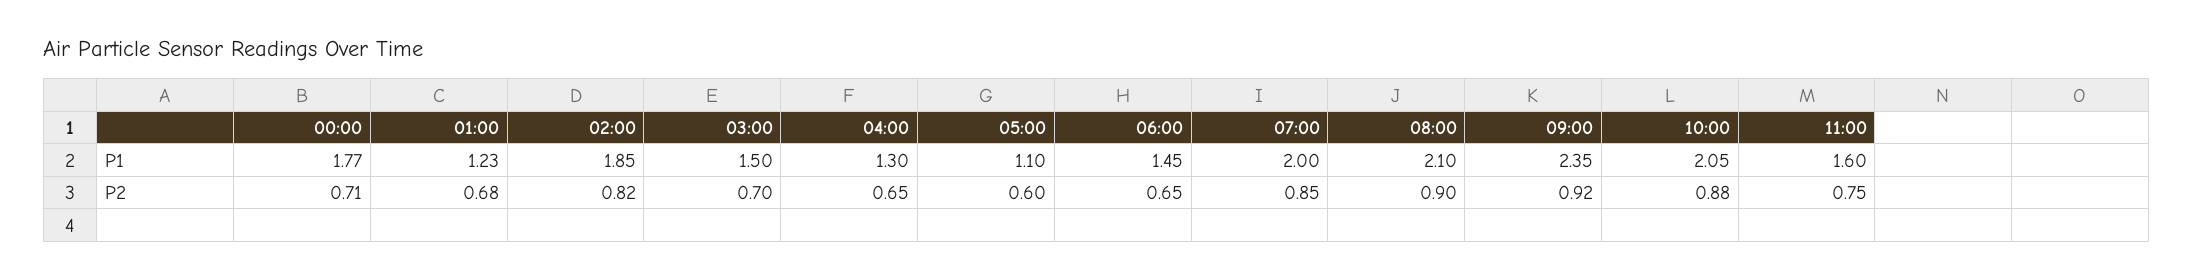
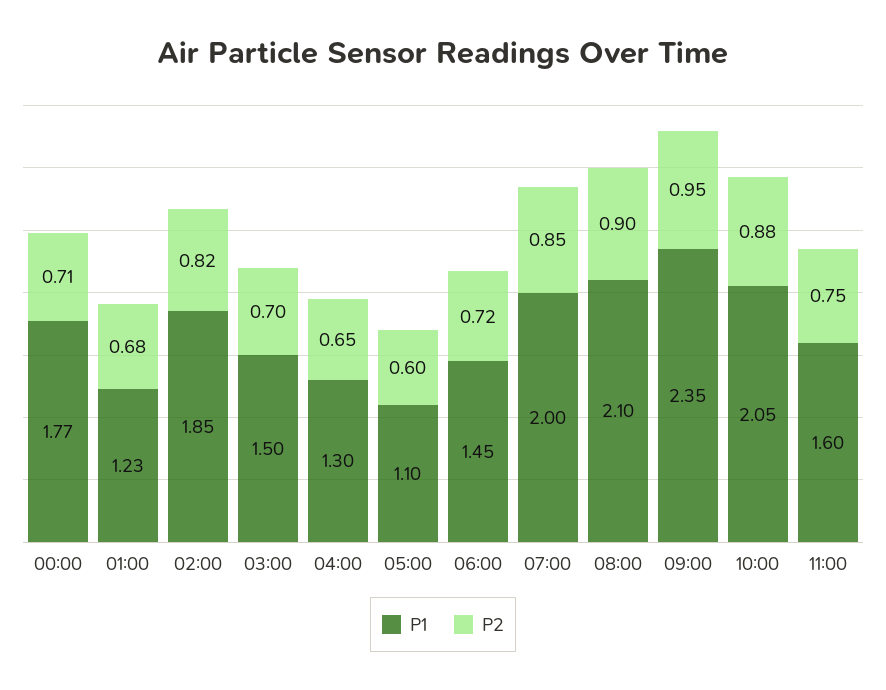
  {
    "P1": {
      "00:00": 1.77,
      "01:00": 1.23,
      "02:00": 1.85,
      "03:00": 1.5,
      "04:00": 1.3,
      "05:00": 1.1,
      "06:00": 1.45,
      "07:00": 2,
      "08:00": 2.1,
      "09:00": 2.35,
      "10:00": 2.05,
      "11:00": 1.6
    },
    "P2": {
      "00:00": 0.71,
      "01:00": 0.68,
      "02:00": 0.82,
      "03:00": 0.7,
      "04:00": 0.65,
      "05:00": 0.6,
-     "06:00": 0.65,
+     "06:00": 0.72,
      "07:00": 0.85,
      "08:00": 0.9,
-     "09:00": 0.92,
+     "09:00": 0.95,
      "10:00": 0.88,
      "11:00": 0.75
    }
  }

